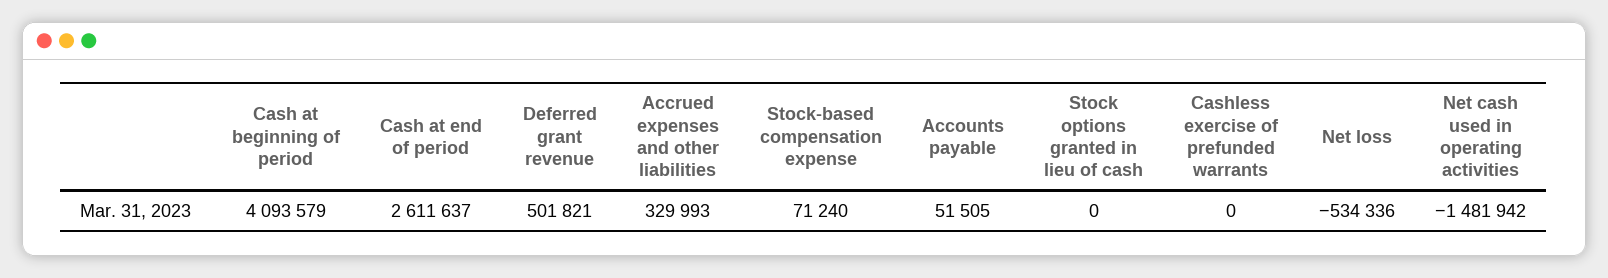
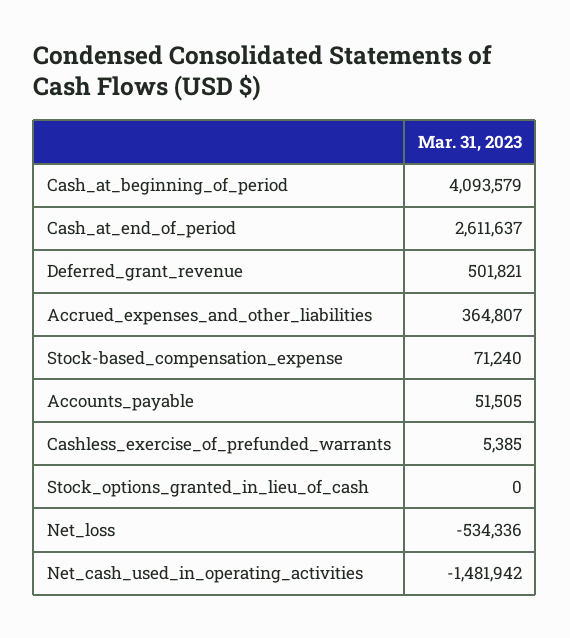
  {
    "Cash at beginning of period": 4093579,
    "Cash at end of period": 2611637,
    "Deferred grant revenue": 501821,
-   "Accrued expenses and other liabilities": 329993,
+   "Accrued expenses and other liabilities": 364807,
    "Stock-based compensation expense": 71240,
    "Accounts payable": 51505,
    "Stock options granted in lieu of cash": 0,
-   "Cashless exercise of prefunded warrants": 0,
+   "Cashless exercise of prefunded warrants": 5385,
    "Net loss": -534336,
    "Net cash used in operating activities": -1481942
  }

